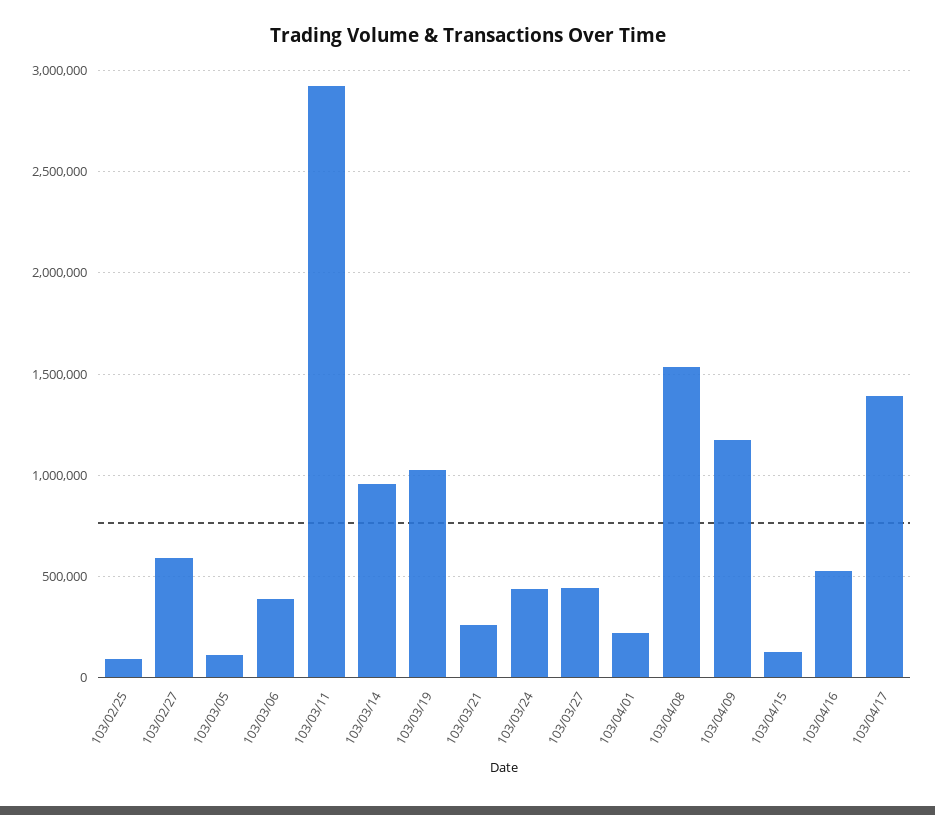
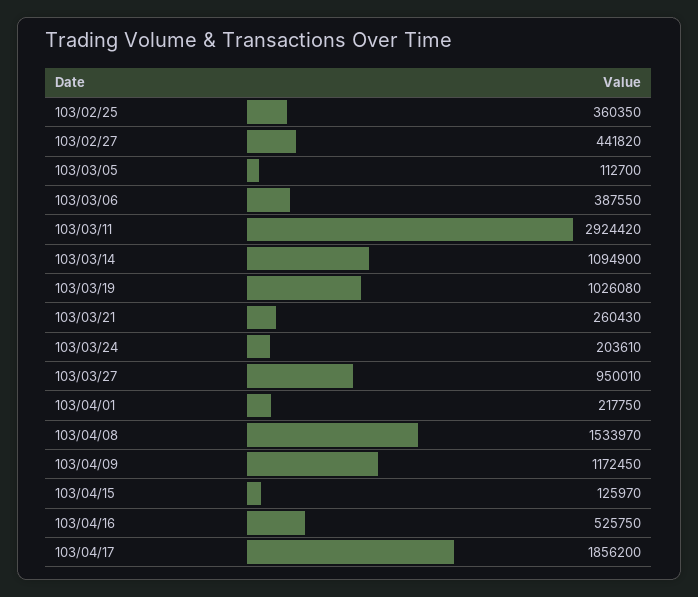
  {
-   "103/02/25": 100000,
+   "103/02/25": 360350,
-   "103/02/27": 600000,
+   "103/02/27": 441820,
    "103/03/05": 112700,
    "103/03/06": 387550,
    "103/03/11": 2924420,
-   "103/03/14": 950000,
+   "103/03/14": 1094900,
    "103/03/19": 1026080,
    "103/03/21": 260430,
-   "103/03/24": 450000,
+   "103/03/24": 203610,
-   "103/03/27": 450000,
+   "103/03/27": 950010,
    "103/04/01": 217750,
    "103/04/08": 1533970,
    "103/04/09": 1172450,
    "103/04/15": 125970,
    "103/04/16": 525750,
-   "103/04/17": 1400000
+   "103/04/17": 1856200
  }

